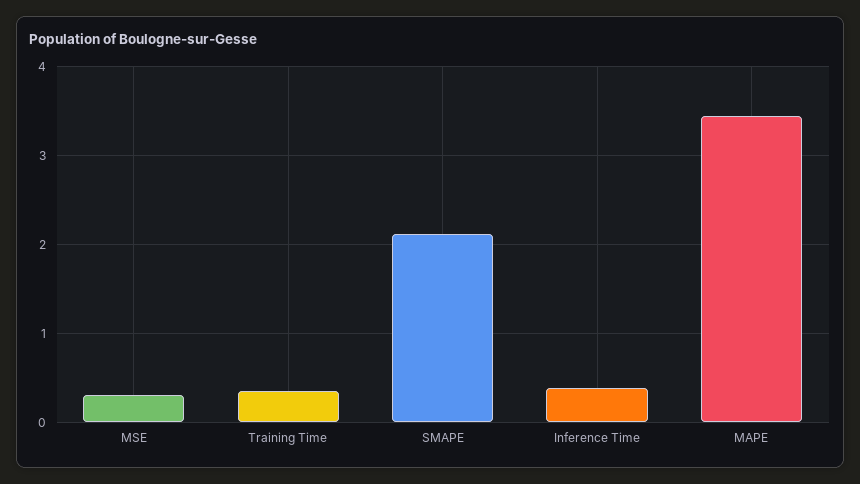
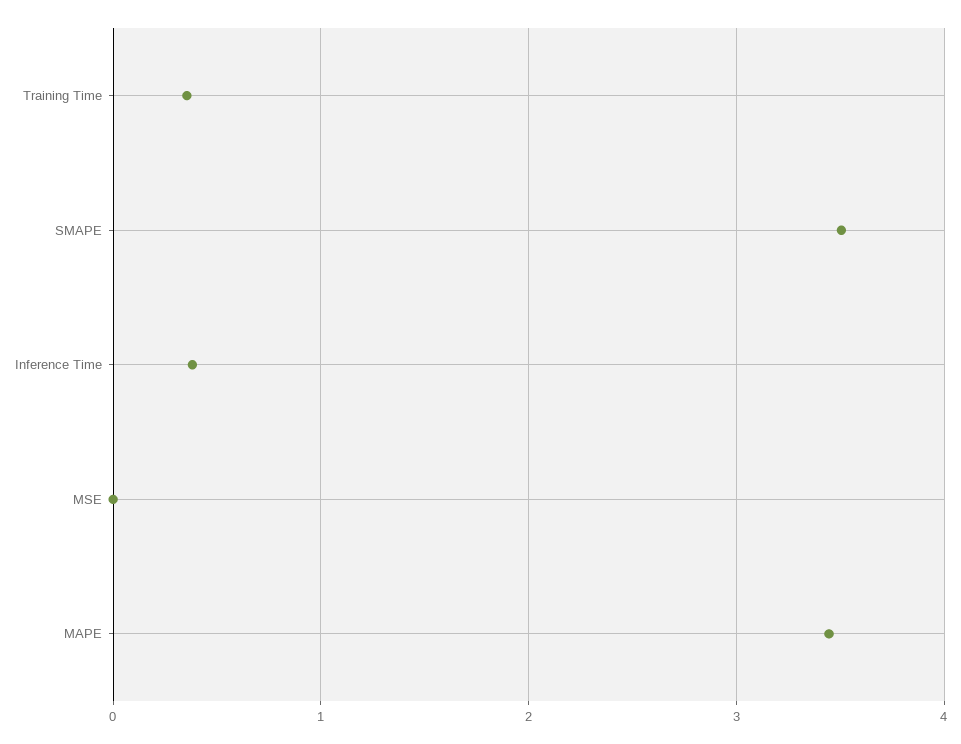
  {
-   "MSE": 0.3,
+   "MSE": 0,
    "Training Time": 0.4,
-   "SMAPE": 2.1,
+   "SMAPE": 3.5,
    "Inference Time": 0.4,
    "MAPE": 3.4
  }

